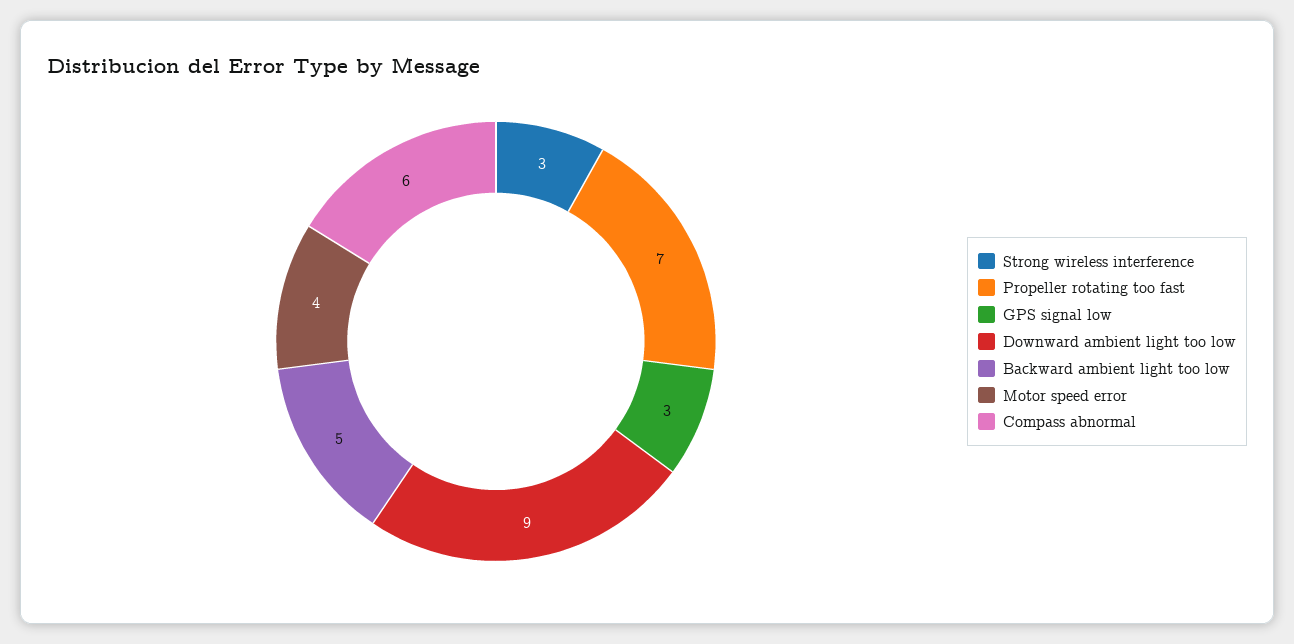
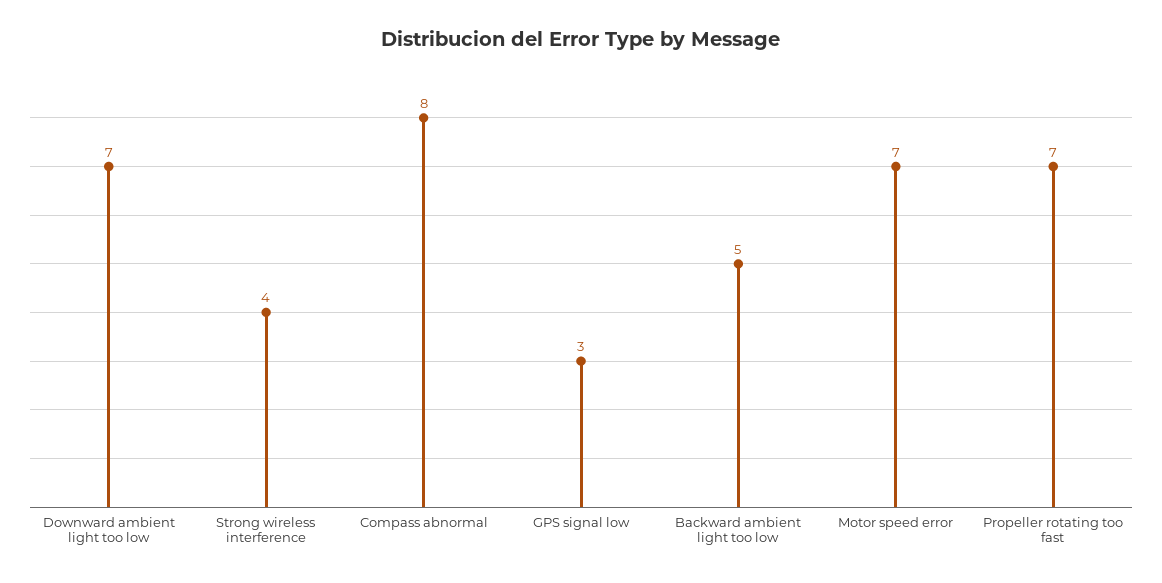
  {
-   "Strong wireless interference": 3,
+   "Strong wireless interference": 4,
    "Propeller rotating too fast": 7,
    "GPS signal low": 3,
-   "Downward ambient light too low": 9,
+   "Downward ambient light too low": 7,
    "Backward ambient light too low": 5,
-   "Motor speed error": 4,
+   "Motor speed error": 7,
-   "Compass abnormal": 6
+   "Compass abnormal": 8
  }

